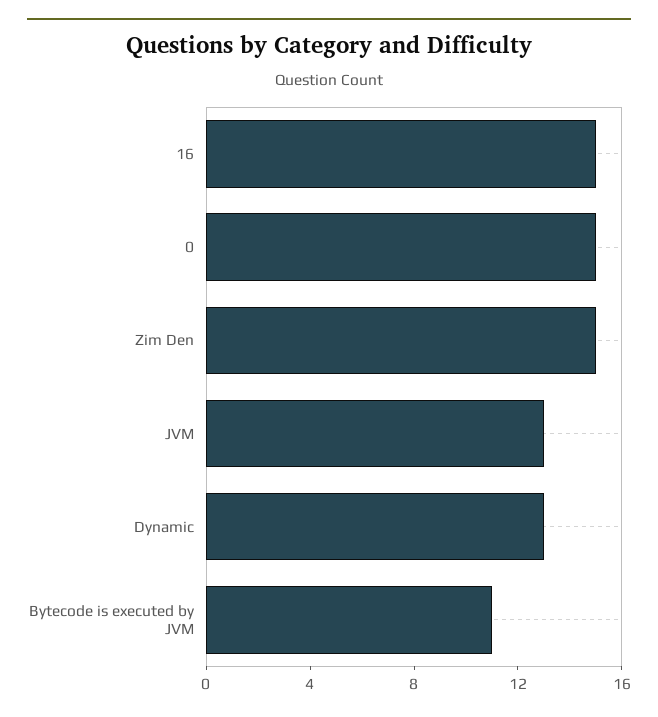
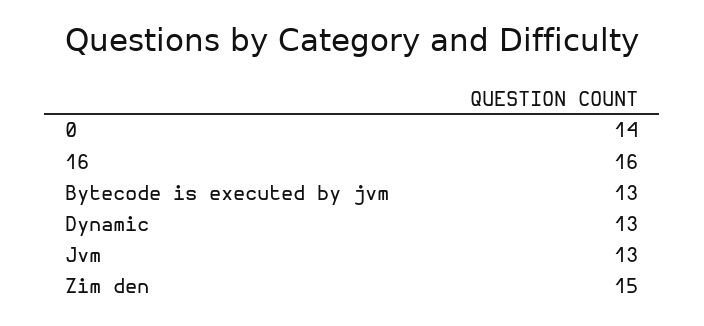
  {
-   "16": 15,
+   "16": 16,
-   "0": 15,
+   "0": 14,
    "Zim Den": 15,
    "JVM": 13,
    "Dynamic": 13,
-   "Bytecode is executed by JVM": 11
+   "Bytecode is executed by JVM": 13
  }

